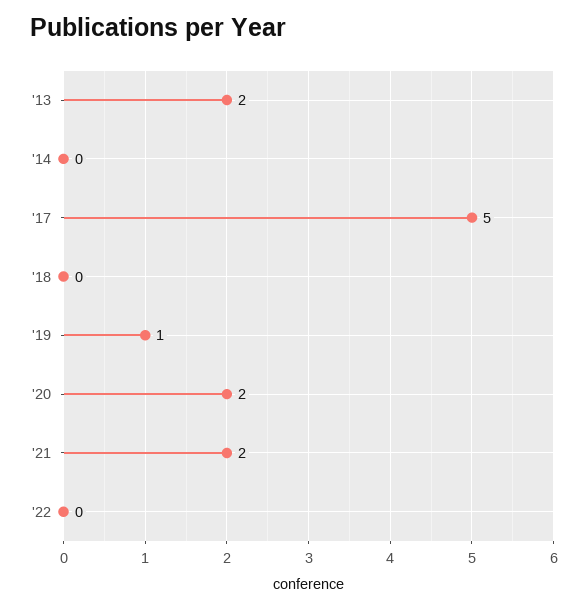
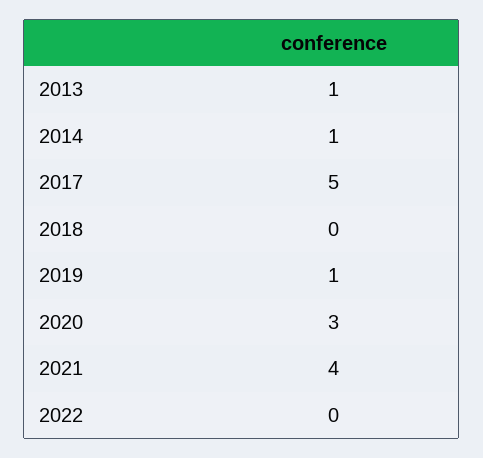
  {
-   "'13": 2,
+   "'13": 1,
-   "'14": 0,
+   "'14": 1,
    "'17": 5,
    "'18": 0,
    "'19": 1,
-   "'20": 2,
+   "'20": 3,
-   "'21": 2,
+   "'21": 4,
    "'22": 0
  }

